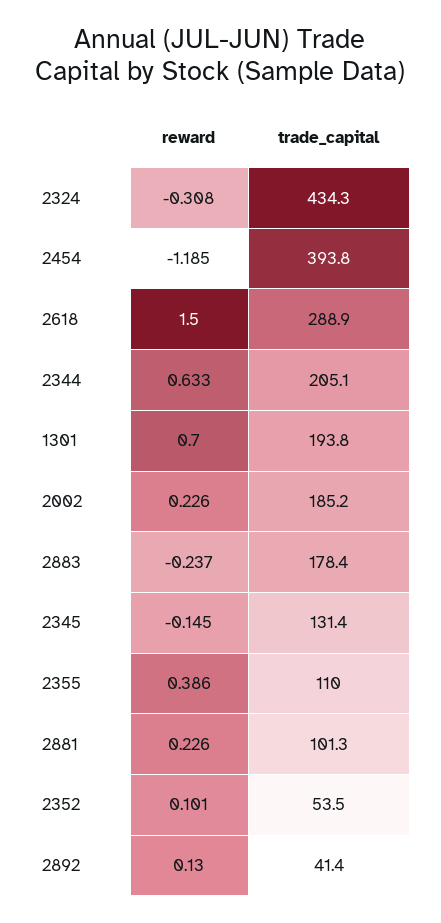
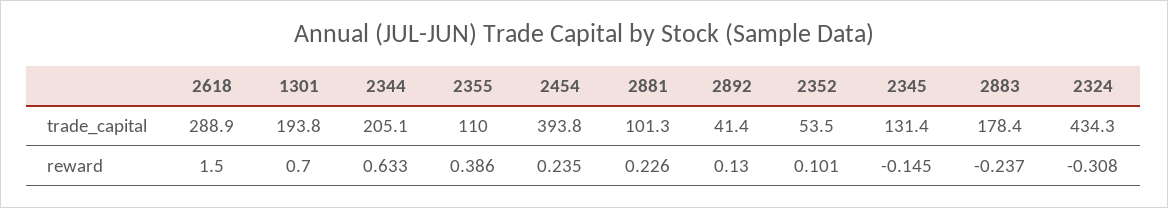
  {
    "reward": {
      "2324": -0.308,
-     "2454": -1.185,
+     "2454": 0.235,
      "2618": 1.5,
      "2344": 0.633,
      "1301": 0.7,
-     "2002": 0.226,
      "2883": -0.237,
      "2345": -0.145,
      "2355": 0.386,
      "2881": 0.226,
      "2352": 0.101,
      "2892": 0.13
    },
    "trade_capital": {
      "2324": 434.3,
      "2454": 393.8,
      "2618": 288.9,
      "2344": 205.1,
      "1301": 193.8,
-     "2002": 185.2,
      "2883": 178.4,
      "2345": 131.4,
      "2355": 110,
      "2881": 101.3,
      "2352": 53.5,
      "2892": 41.4
    }
  }

